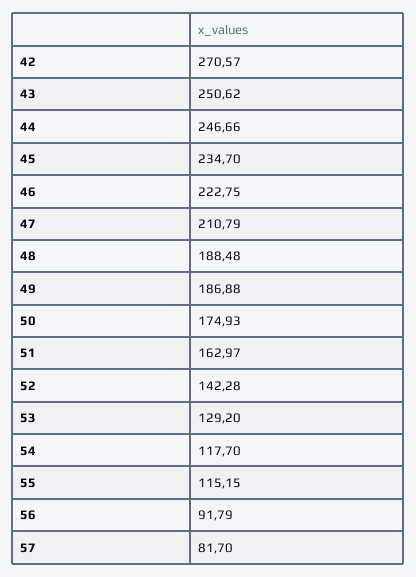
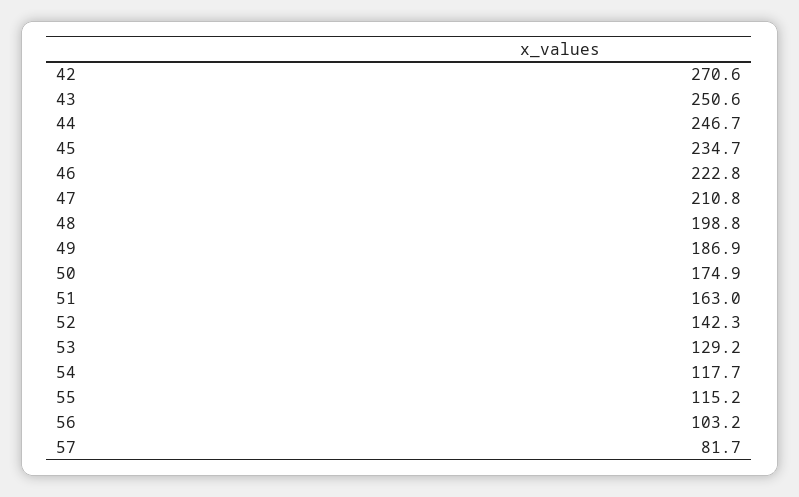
  {
    "42": 270.57,
    "43": 250.62,
    "44": 246.66,
    "45": 234.7,
    "46": 222.75,
    "47": 210.79,
-   "48": 188.48,
+   "48": 198.8,
    "49": 186.88,
    "50": 174.93,
    "51": 162.97,
    "52": 142.28,
    "53": 129.2,
    "54": 117.7,
    "55": 115.15,
-   "56": 91.79,
+   "56": 103.2,
    "57": 81.7
  }

